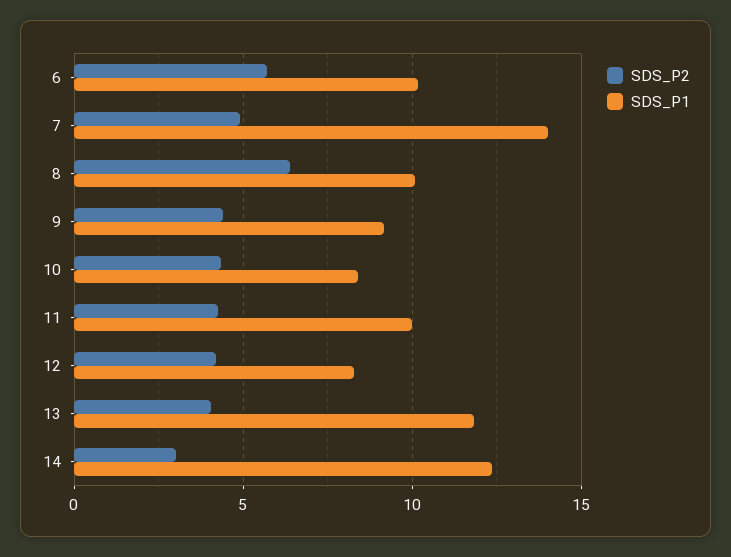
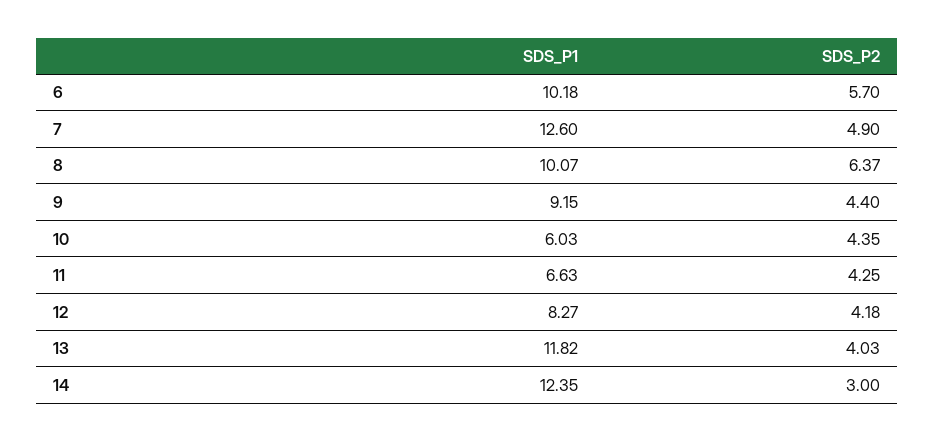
  {
    "SDS_P2": {
      "6": 5.7,
      "7": 4.9,
      "8": 6.37,
      "9": 4.4,
      "10": 4.35,
      "11": 4.25,
      "12": 4.18,
      "13": 4.03,
      "14": 3
    },
    "SDS_P1": {
      "6": 10.18,
-     "7": 14,
+     "7": 12.6,
      "8": 10.07,
      "9": 9.15,
-     "10": 8.5,
+     "10": 6.03,
-     "11": 10,
+     "11": 6.63,
      "12": 8.27,
      "13": 11.82,
      "14": 12.35
    }
  }

